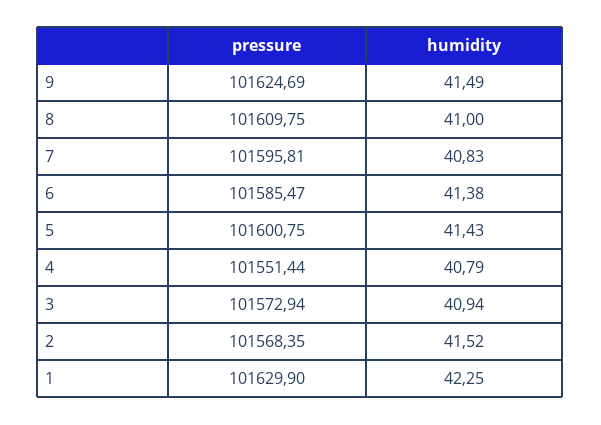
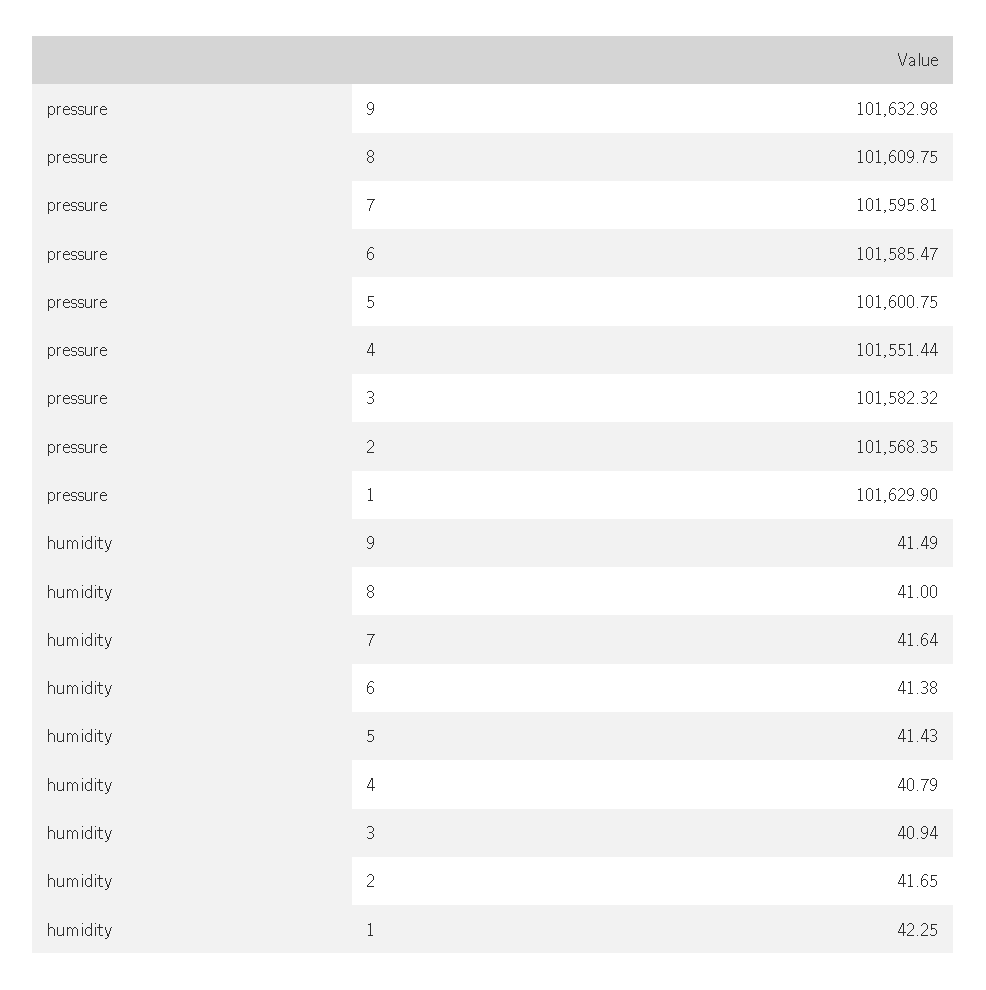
  {
    "pressure": {
-     "9": 101624.69,
+     "9": 101632.98,
      "8": 101609.75,
      "7": 101595.81,
      "6": 101585.47,
      "5": 101600.75,
      "4": 101551.44,
-     "3": 101572.94,
+     "3": 101582.32,
      "2": 101568.35,
      "1": 101629.9
    },
    "humidity": {
      "9": 41.49,
      "8": 41,
-     "7": 40.83,
+     "7": 41.64,
      "6": 41.38,
      "5": 41.43,
      "4": 40.79,
      "3": 40.94,
-     "2": 41.52,
+     "2": 41.65,
      "1": 42.25
    }
  }

